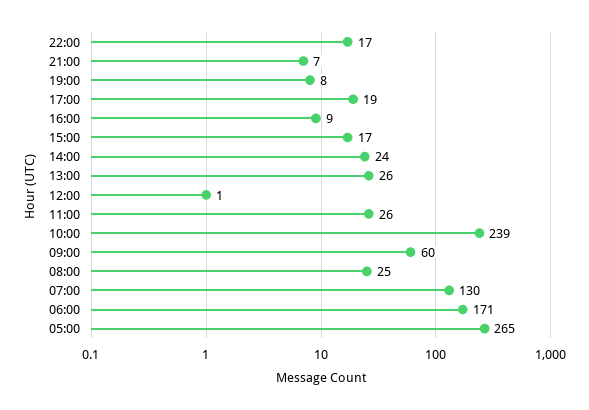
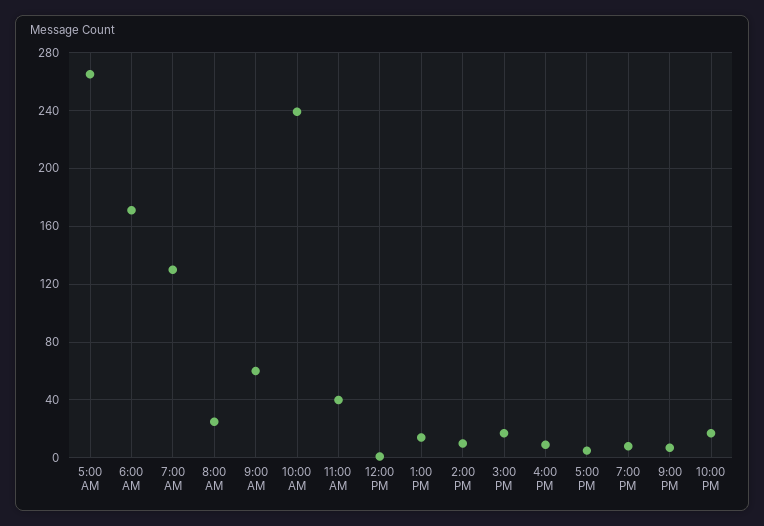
  {
    "22:00": 17,
    "21:00": 7,
    "19:00": 8,
-   "17:00": 19,
+   "17:00": 5,
    "16:00": 9,
    "15:00": 17,
-   "14:00": 24,
+   "14:00": 10,
-   "13:00": 26,
+   "13:00": 15,
    "12:00": 1,
-   "11:00": 26,
+   "11:00": 40,
    "10:00": 239,
    "09:00": 60,
    "08:00": 25,
    "07:00": 130,
    "06:00": 171,
    "05:00": 265
  }

